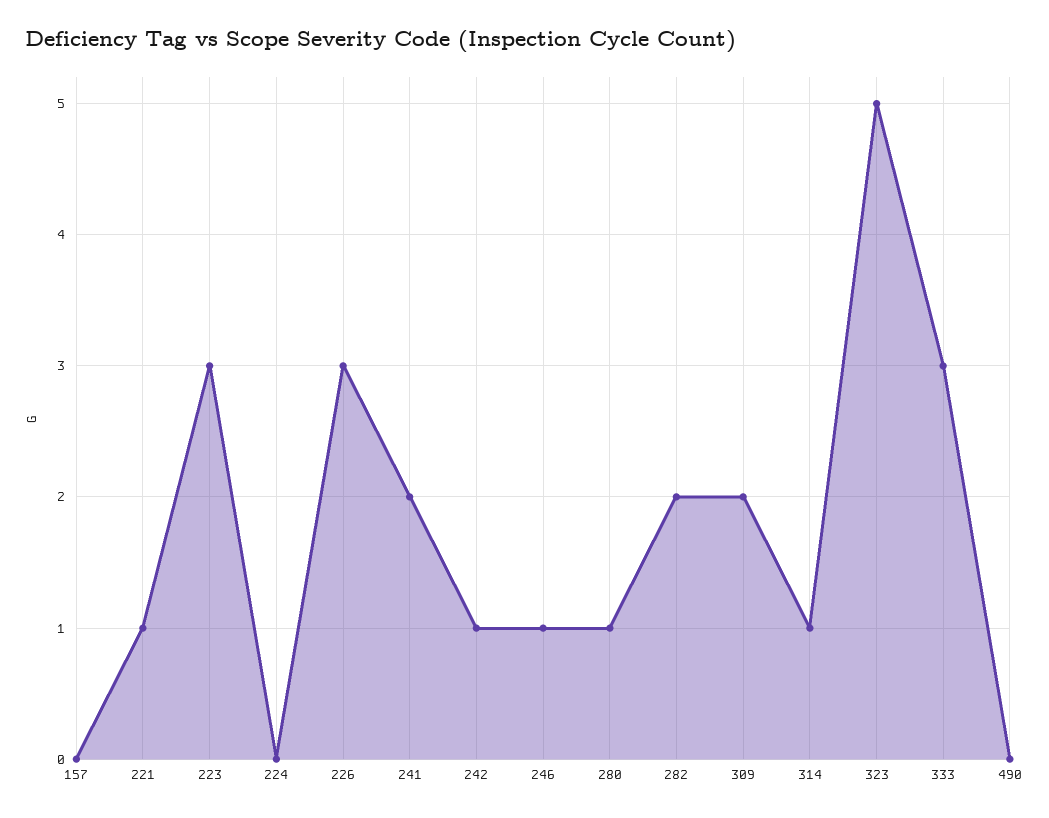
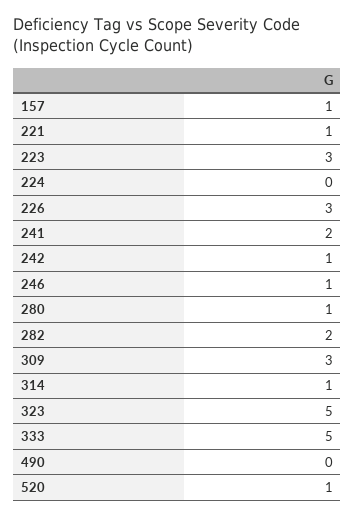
  {
-   "157": 0,
+   "157": 1,
    "221": 1,
    "223": 3,
    "224": 0,
    "226": 3,
    "241": 2,
    "242": 1,
    "246": 1,
    "280": 1,
    "282": 2,
-   "309": 2,
+   "309": 3,
    "314": 1,
    "323": 5,
-   "333": 3,
+   "333": 5,
-   "490": 0
+   "490": 0,
+   "520": 1
  }

